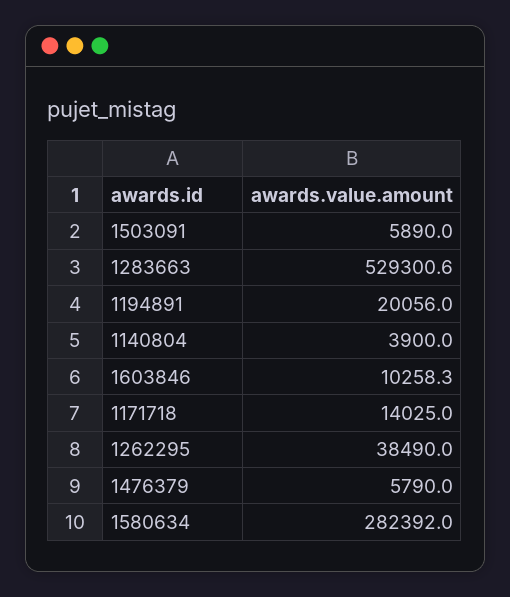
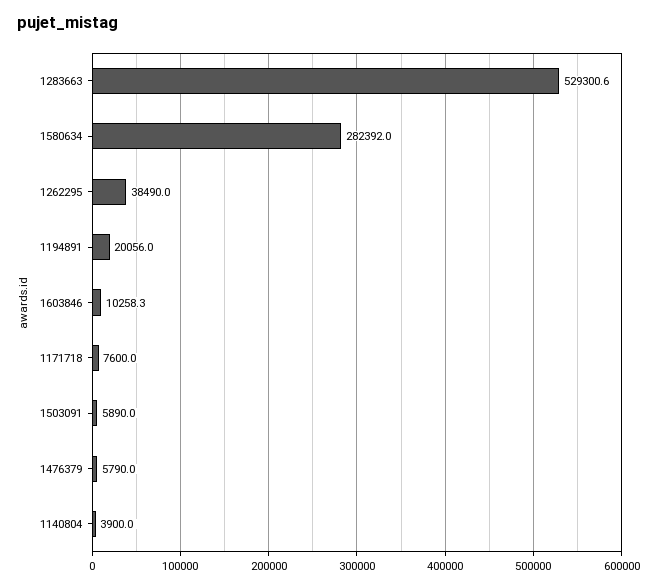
  {
    "1503091": 5890,
    "1283663": 529300.6,
    "1194891": 20056,
    "1140804": 3900,
    "1603846": 10258.3,
-   "1171718": 14025,
+   "1171718": 7600,
    "1262295": 38490,
    "1476379": 5790,
    "1580634": 282392
  }

